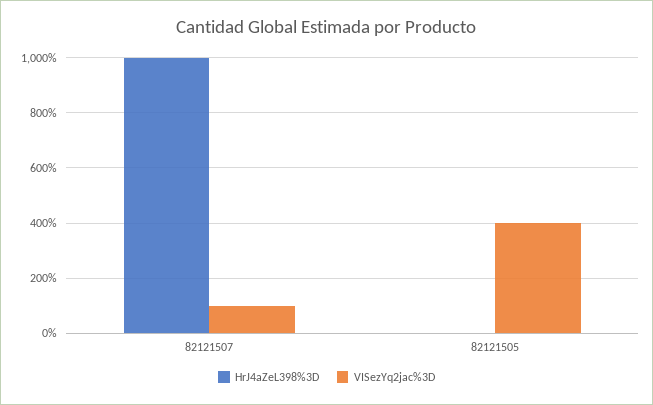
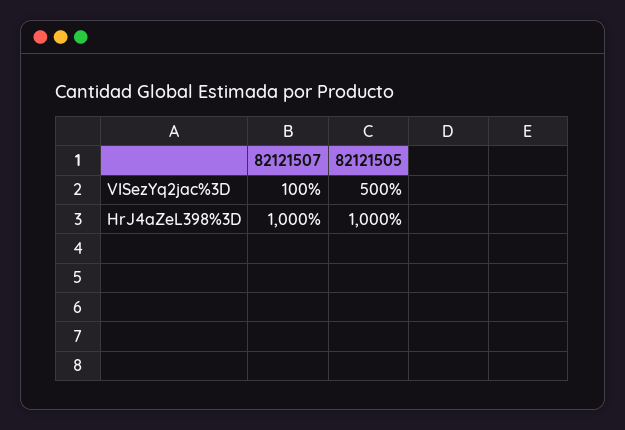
  {
    "HrJ4aZeL398%3D": {
      "82121507": 1000,
-     "82121505": 0
+     "82121505": 1000
    },
    "VISezYq2jac%3D": {
      "82121507": 100,
-     "82121505": 400
+     "82121505": 500
    }
  }

